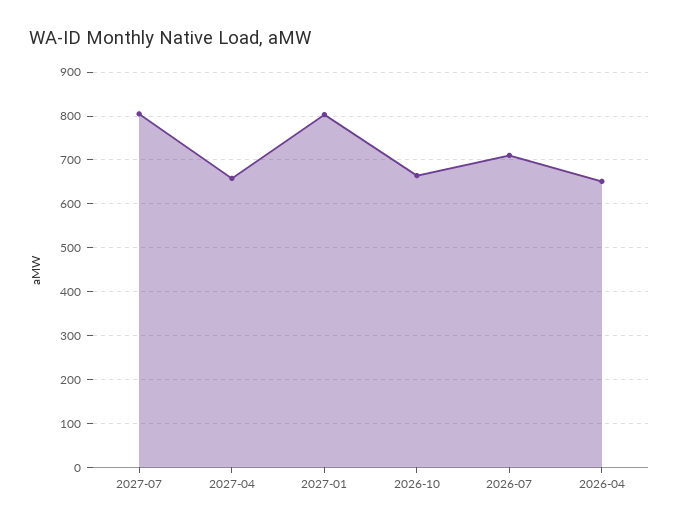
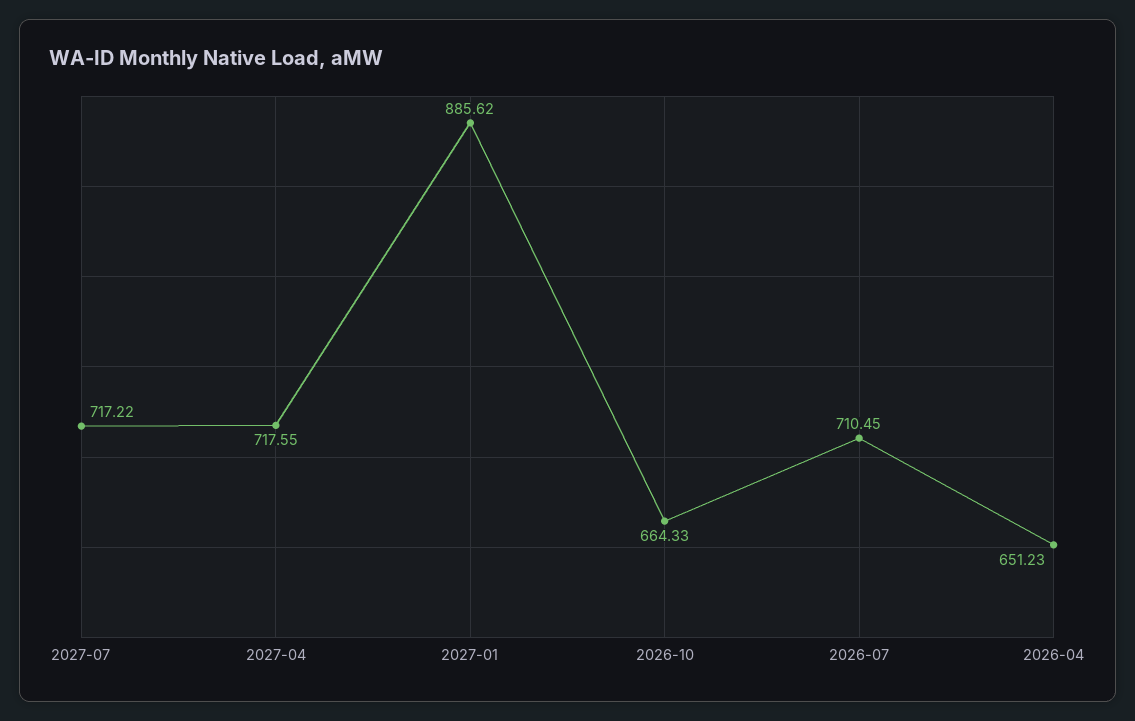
  {
-   "2027-07": 800,
+   "2027-07": 717.22,
-   "2027-04": 660,
+   "2027-04": 717.55,
-   "2027-01": 800,
+   "2027-01": 885.62,
    "2026-10": 664.33,
    "2026-07": 710.45,
    "2026-04": 651.23
  }

